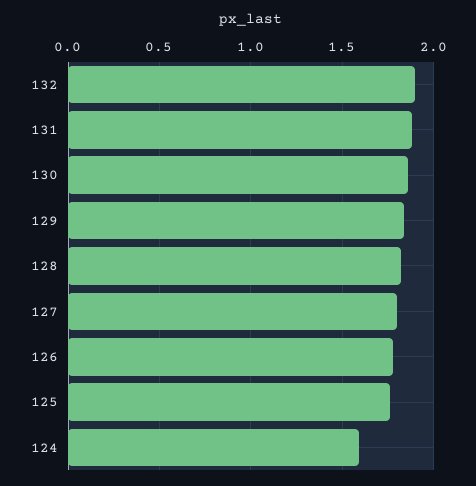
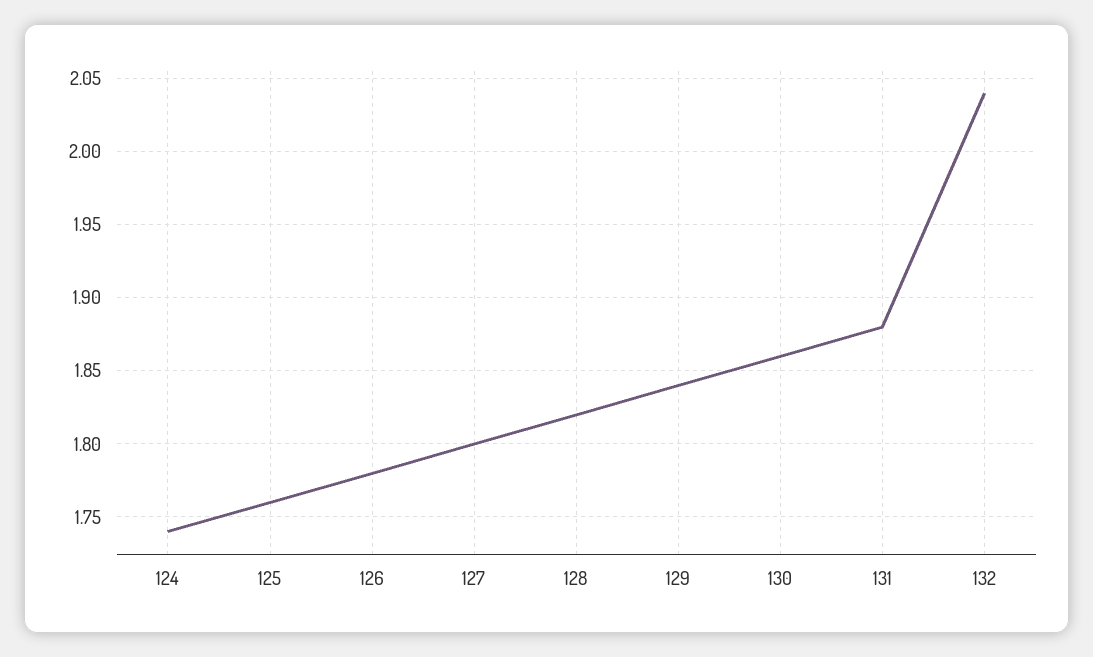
  {
-   "132": 1.9,
+   "132": 2.04,
    "131": 1.88,
    "130": 1.86,
    "129": 1.84,
    "128": 1.82,
    "127": 1.8,
    "126": 1.78,
    "125": 1.76,
-   "124": 1.6
+   "124": 1.74
  }

